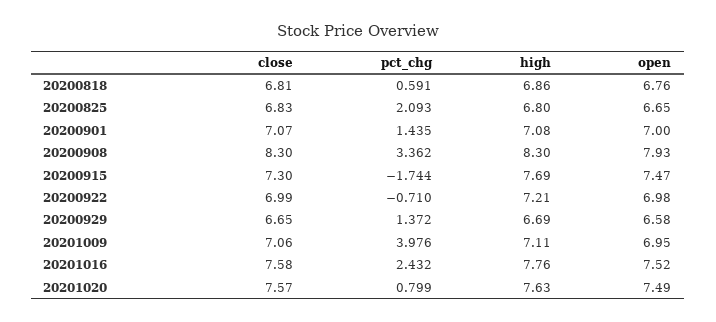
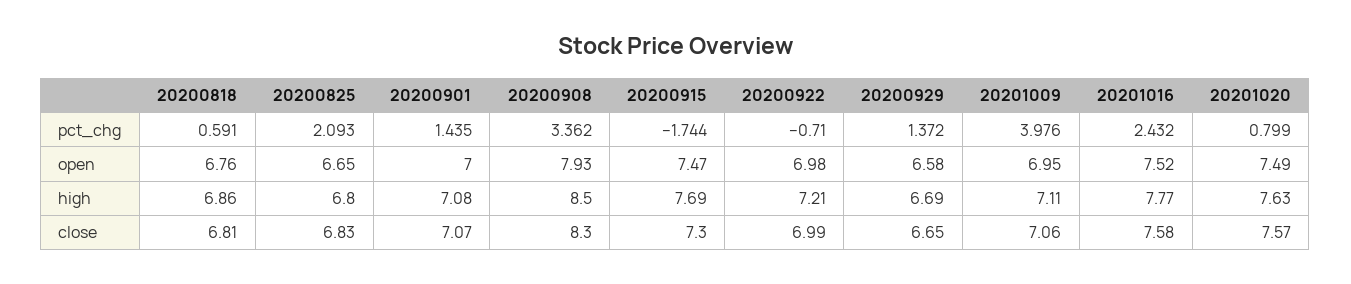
  {
    "close": {
      "20200818": 6.81,
      "20200825": 6.83,
      "20200901": 7.07,
      "20200908": 8.3,
      "20200915": 7.3,
      "20200922": 6.99,
      "20200929": 6.65,
      "20201009": 7.06,
      "20201016": 7.58,
      "20201020": 7.57
    },
    "pct_chg": {
      "20200818": 0.591,
      "20200825": 2.093,
      "20200901": 1.435,
      "20200908": 3.362,
      "20200915": -1.744,
      "20200922": -0.71,
      "20200929": 1.372,
      "20201009": 3.976,
      "20201016": 2.432,
      "20201020": 0.799
    },
    "high": {
      "20200818": 6.86,
      "20200825": 6.8,
      "20200901": 7.08,
-     "20200908": 8.3,
+     "20200908": 8.5,
      "20200915": 7.69,
      "20200922": 7.21,
      "20200929": 6.69,
      "20201009": 7.11,
-     "20201016": 7.76,
+     "20201016": 7.77,
      "20201020": 7.63
    },
    "open": {
      "20200818": 6.76,
      "20200825": 6.65,
      "20200901": 7,
      "20200908": 7.93,
      "20200915": 7.47,
      "20200922": 6.98,
      "20200929": 6.58,
      "20201009": 6.95,
      "20201016": 7.52,
      "20201020": 7.49
    }
  }

